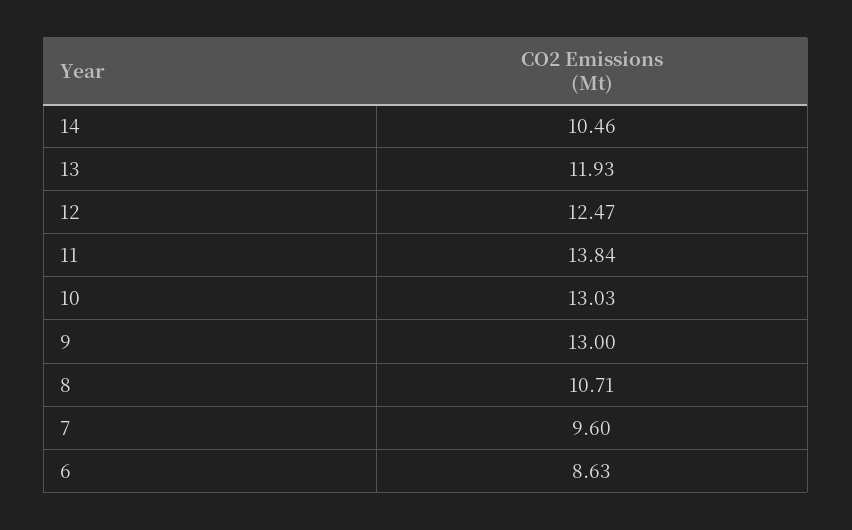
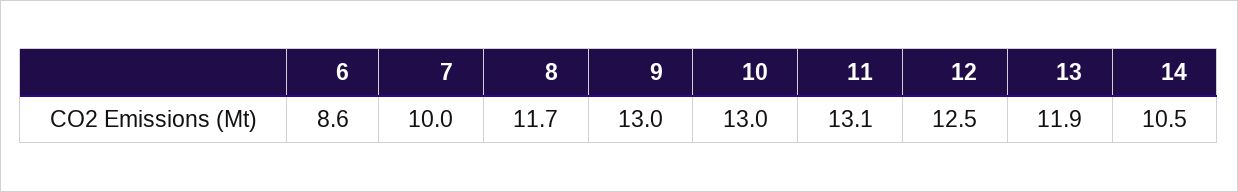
  {
    "14": 10.46,
    "13": 11.93,
    "12": 12.47,
-   "11": 13.84,
+   "11": 13.1,
    "10": 13.03,
    "9": 13,
-   "8": 10.71,
+   "8": 11.7,
-   "7": 9.6,
+   "7": 10,
    "6": 8.63
  }

